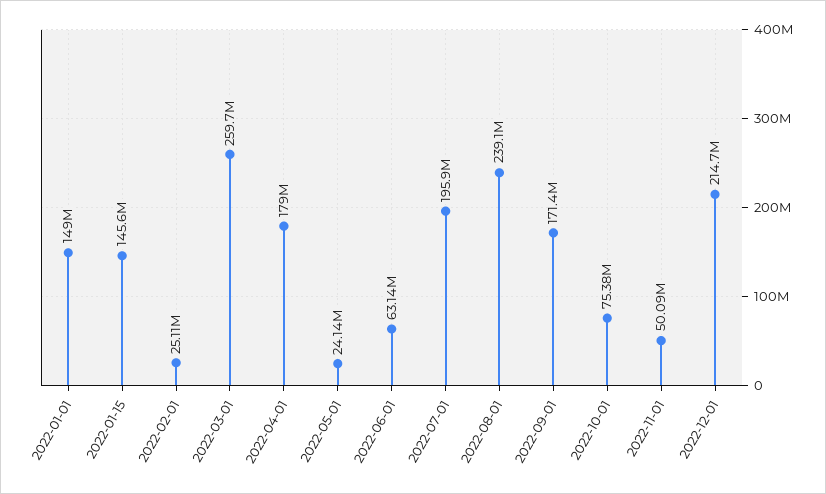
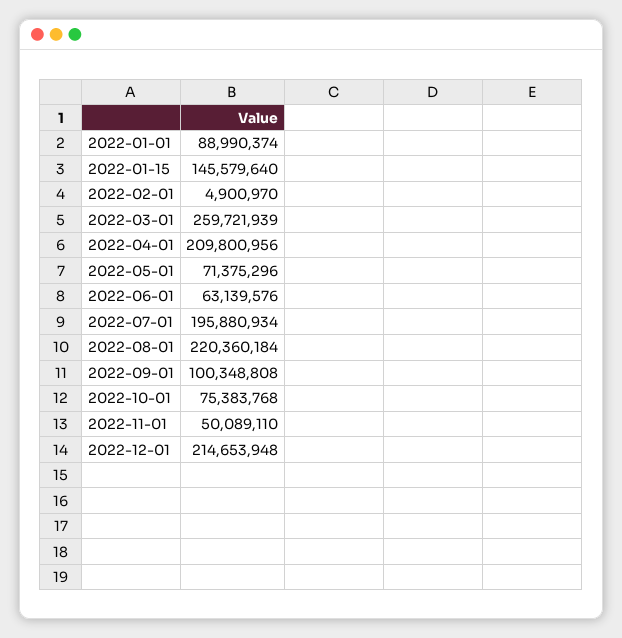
  {
-   "2022-01-01": 149000000,
+   "2022-01-01": 88990374,
    "2022-01-15": 145579640,
-   "2022-02-01": 25110000,
+   "2022-02-01": 4900970,
    "2022-03-01": 259721939,
-   "2022-04-01": 179000000,
+   "2022-04-01": 209800956,
-   "2022-05-01": 24140000,
+   "2022-05-01": 71375296,
    "2022-06-01": 63139576,
    "2022-07-01": 195880934,
-   "2022-08-01": 239100000,
+   "2022-08-01": 220360184,
-   "2022-09-01": 171400000,
+   "2022-09-01": 100348808,
    "2022-10-01": 75383768,
    "2022-11-01": 50089110,
    "2022-12-01": 214653948
  }

